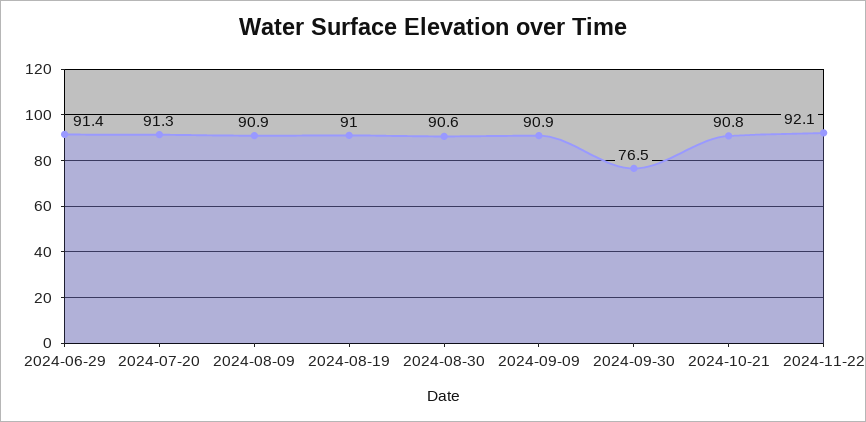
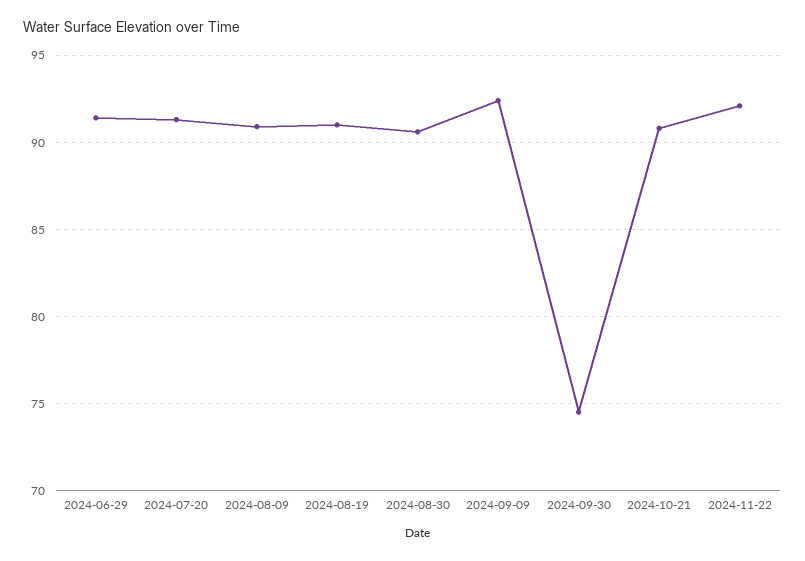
  {
    "2024-06-29": 91.4,
    "2024-07-20": 91.3,
    "2024-08-09": 90.9,
    "2024-08-19": 91,
    "2024-08-30": 90.6,
-   "2024-09-09": 90.9,
+   "2024-09-09": 92.5,
-   "2024-09-30": 76.5,
+   "2024-09-30": 74.5,
    "2024-10-21": 90.8,
    "2024-11-22": 92.1
  }

